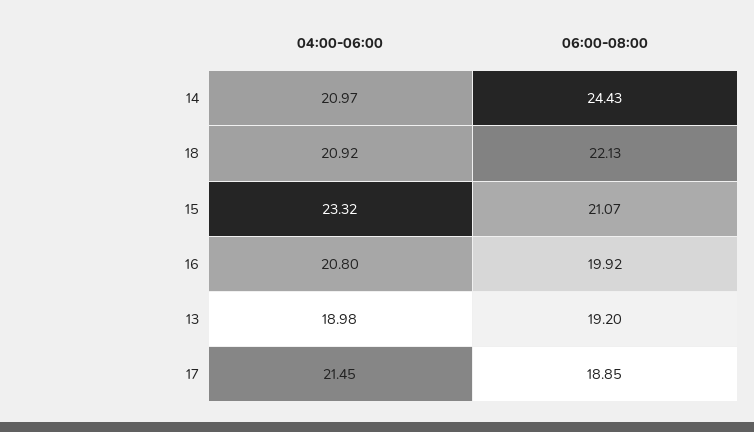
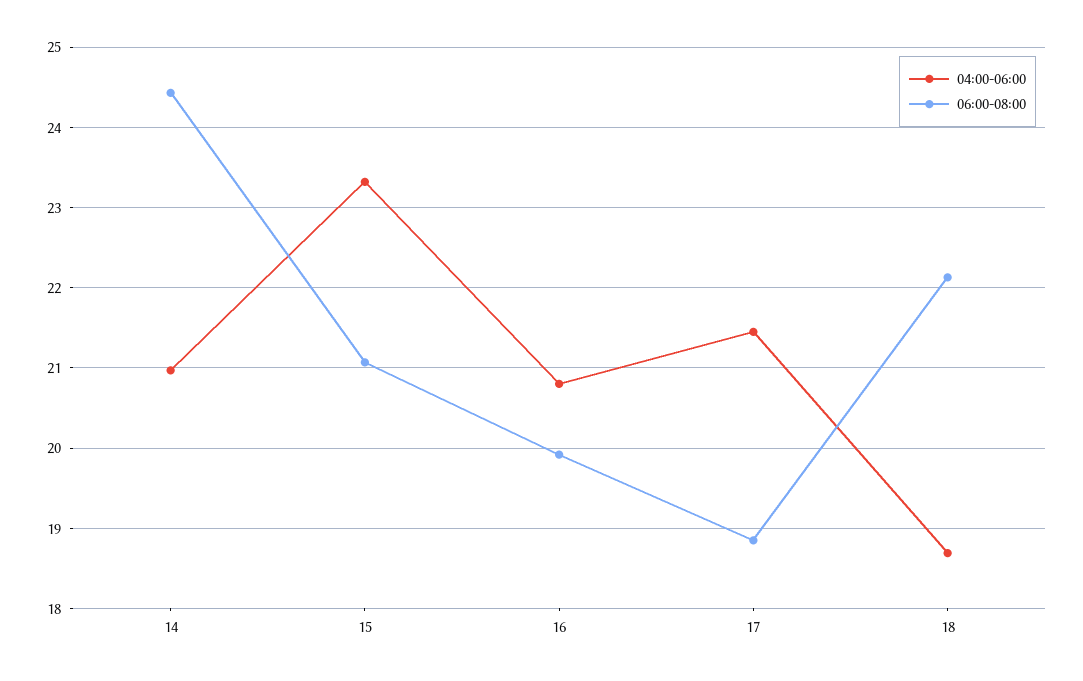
  {
    "04:00-06:00": {
      "14": 20.97,
-     "18": 20.92,
+     "18": 18.7,
      "15": 23.32,
      "16": 20.8,
-     "13": 18.98,
      "17": 21.45
    },
    "06:00-08:00": {
      "14": 24.43,
      "18": 22.13,
      "15": 21.07,
      "16": 19.92,
-     "13": 19.2,
      "17": 18.85
    }
  }

